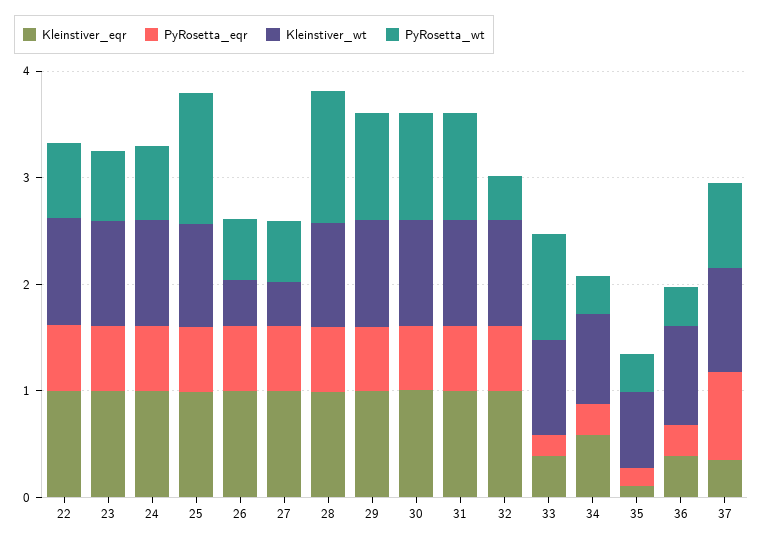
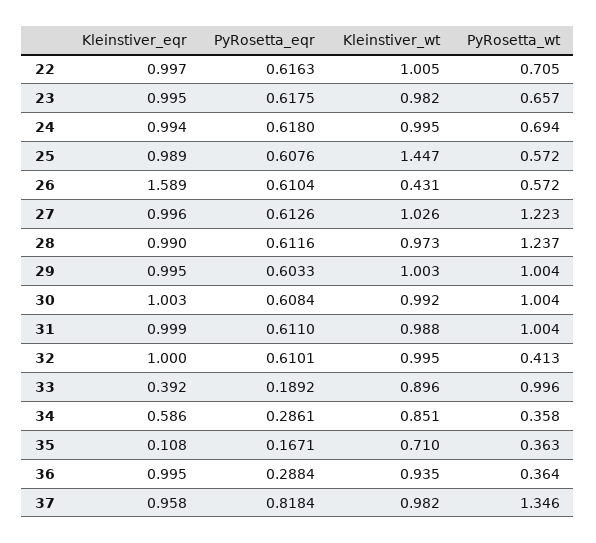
  {
    "Kleinstiver_eqr": {
      "22": 0.997,
      "23": 0.995,
      "24": 0.994,
      "25": 0.989,
-     "26": 1,
+     "26": 1.589,
      "27": 0.996,
      "28": 0.99,
      "29": 0.995,
      "30": 1.003,
      "31": 0.999,
      "32": 1,
      "33": 0.392,
      "34": 0.586,
      "35": 0.108,
-     "36": 0.4,
+     "36": 0.995,
-     "37": 0.4
+     "37": 0.958
    },
    "PyRosetta_eqr": {
      "22": 0.6163,
      "23": 0.6175,
      "24": 0.618,
      "25": 0.6076,
      "26": 0.6104,
      "27": 0.6126,
      "28": 0.6116,
      "29": 0.6033,
      "30": 0.6084,
      "31": 0.611,
      "32": 0.6101,
      "33": 0.1892,
      "34": 0.2861,
      "35": 0.1671,
      "36": 0.2884,
      "37": 0.8184
    },
    "Kleinstiver_wt": {
      "22": 1.005,
      "23": 0.982,
      "24": 0.995,
-     "25": 1,
+     "25": 1.447,
      "26": 0.431,
-     "27": 0.4,
+     "27": 1.026,
      "28": 0.973,
      "29": 1.003,
      "30": 0.992,
      "31": 0.988,
      "32": 0.995,
      "33": 0.896,
      "34": 0.851,
      "35": 0.71,
      "36": 0.935,
      "37": 0.982
    },
    "PyRosetta_wt": {
      "22": 0.705,
      "23": 0.657,
      "24": 0.694,
-     "25": 1.2,
+     "25": 0.572,
      "26": 0.572,
-     "27": 0.6,
+     "27": 1.223,
      "28": 1.237,
      "29": 1.004,
      "30": 1.004,
      "31": 1.004,
      "32": 0.413,
      "33": 0.996,
      "34": 0.358,
      "35": 0.363,
      "36": 0.364,
-     "37": 0.8
+     "37": 1.346
    }
  }

